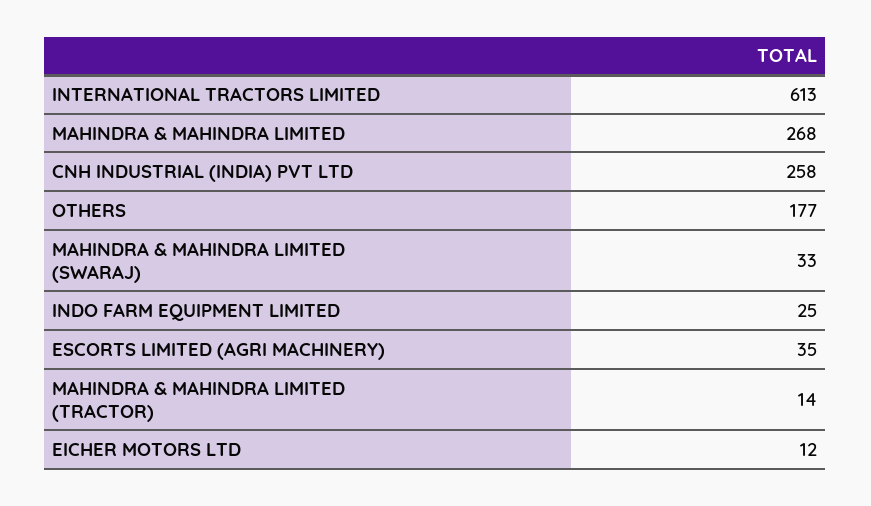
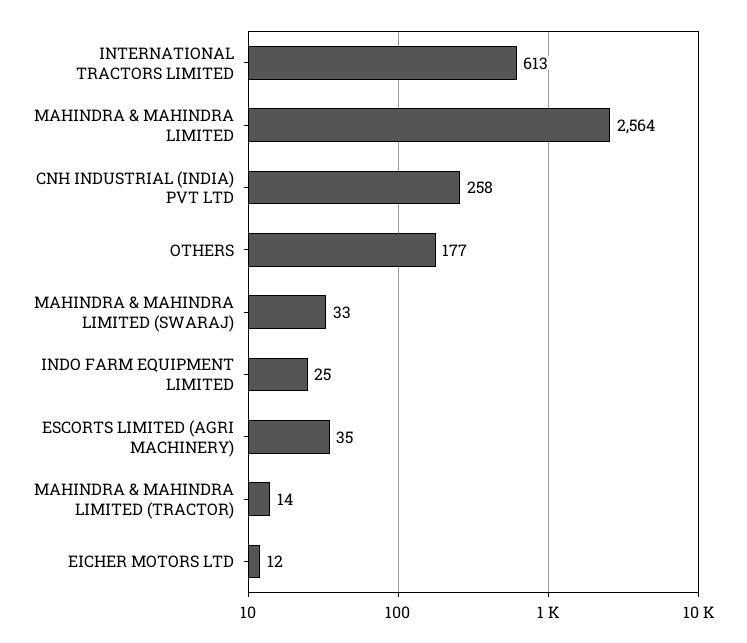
  {
    "INTERNATIONAL TRACTORS LIMITED": 613,
-   "MAHINDRA & MAHINDRA LIMITED": 268,
+   "MAHINDRA & MAHINDRA LIMITED": 2564,
    "CNH INDUSTRIAL (INDIA) PVT LTD": 258,
    "OTHERS": 177,
    "MAHINDRA & MAHINDRA LIMITED (SWARAJ)": 33,
    "INDO FARM EQUIPMENT LIMITED": 25,
    "ESCORTS LIMITED (AGRI MACHINERY)": 35,
    "MAHINDRA & MAHINDRA LIMITED (TRACTOR)": 14,
    "EICHER MOTORS LTD": 12
  }

